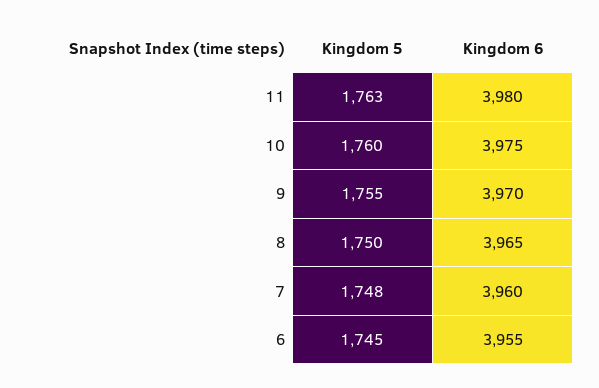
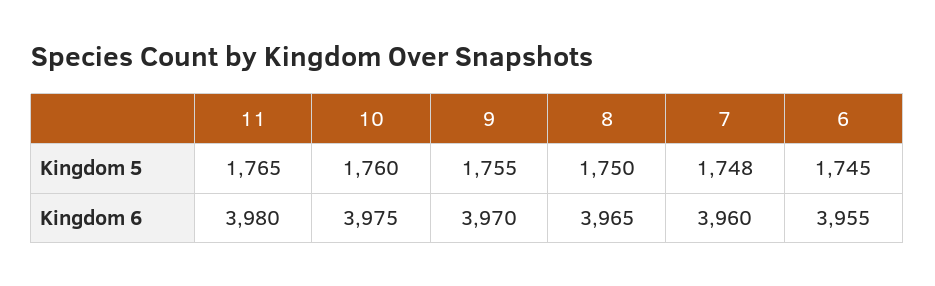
  {
    "Kingdom 5": {
-     "11": 1763,
+     "11": 1765,
      "10": 1760,
      "9": 1755,
      "8": 1750,
      "7": 1748,
      "6": 1745
    },
    "Kingdom 6": {
      "11": 3980,
      "10": 3975,
      "9": 3970,
      "8": 3965,
      "7": 3960,
      "6": 3955
    }
  }

